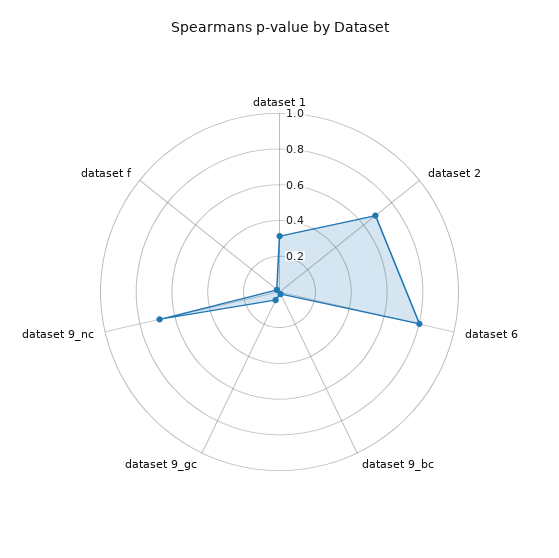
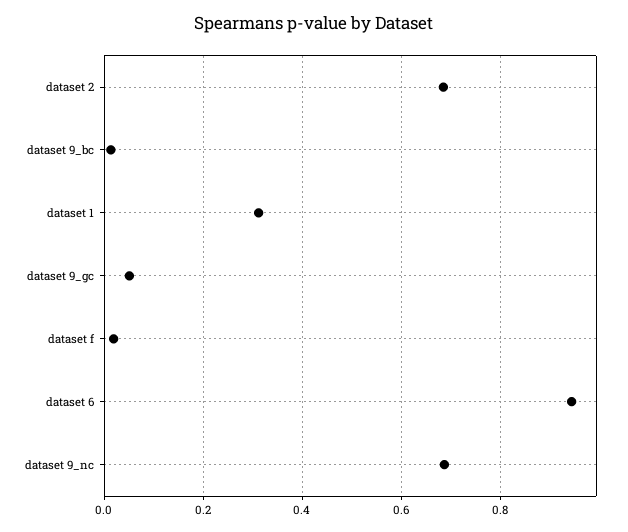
  {
    "dataset 1": 0.32,
    "dataset 2": 0.68,
-   "dataset 6": 0.8,
+   "dataset 6": 0.94,
    "dataset 9_bc": 0.02,
    "dataset 9_gc": 0.06,
    "dataset 9_nc": 0.68,
    "dataset f": 0.02
  }

